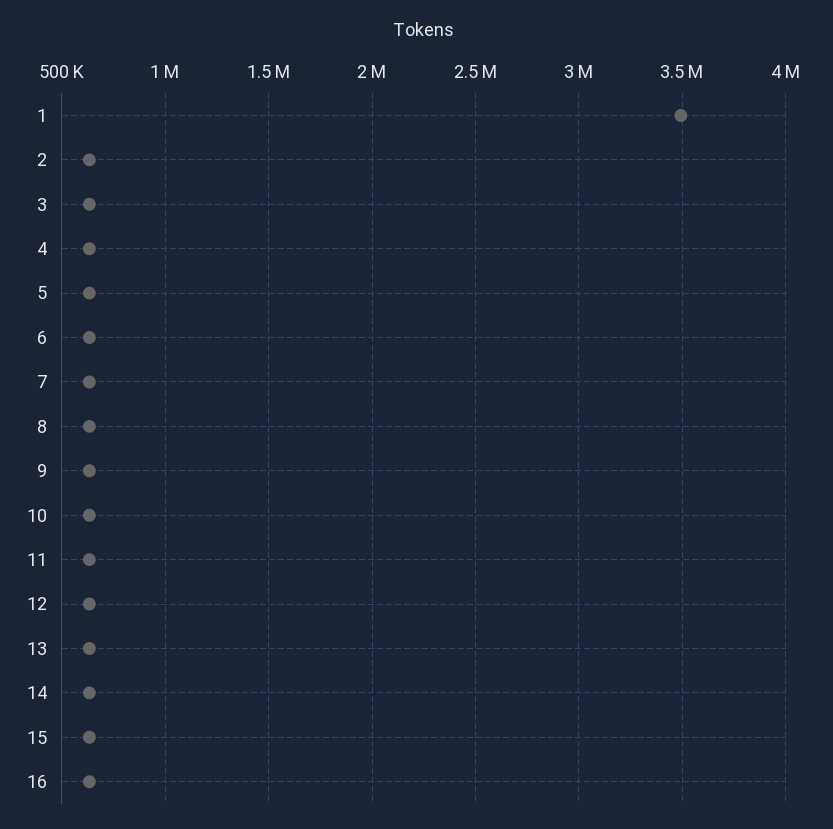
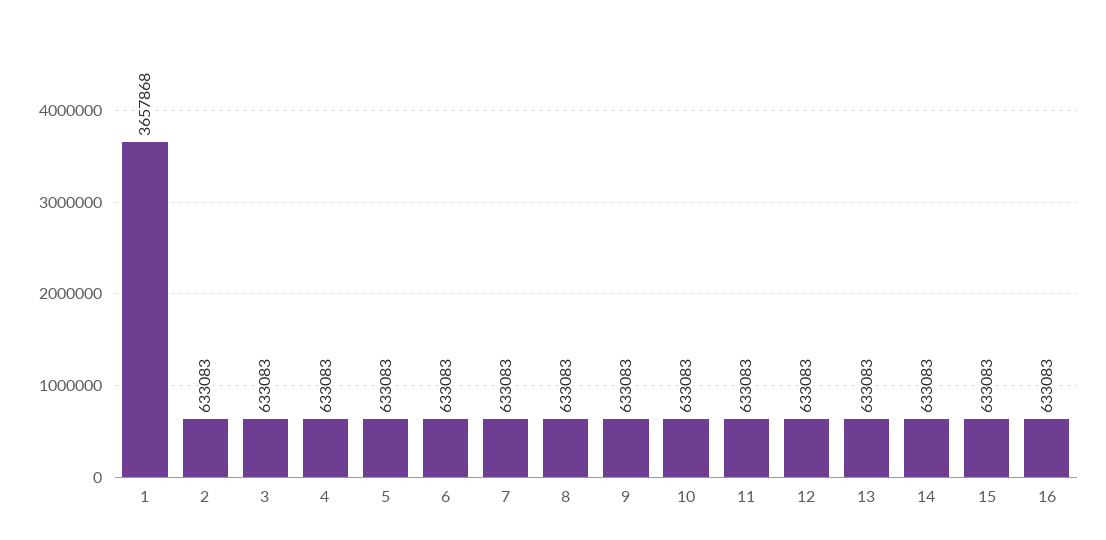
  {
-   "1": 3500000,
+   "1": 3657868,
    "2": 633083,
    "3": 633083,
    "4": 633083,
    "5": 633083,
    "6": 633083,
    "7": 633083,
    "8": 633083,
    "9": 633083,
    "10": 633083,
    "11": 633083,
    "12": 633083,
    "13": 633083,
    "14": 633083,
    "15": 633083,
    "16": 633083
  }

